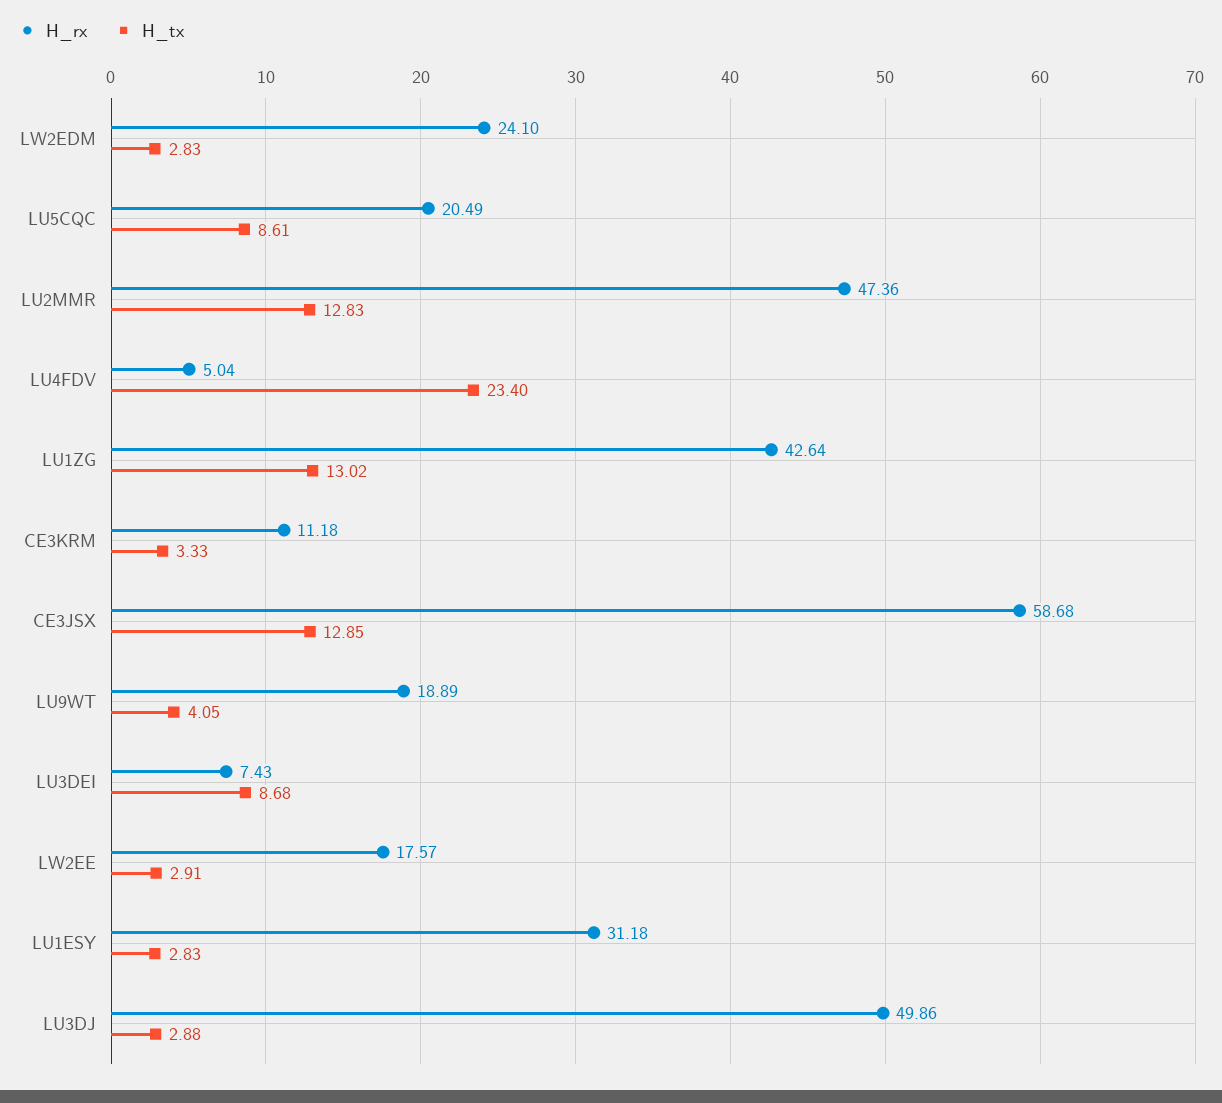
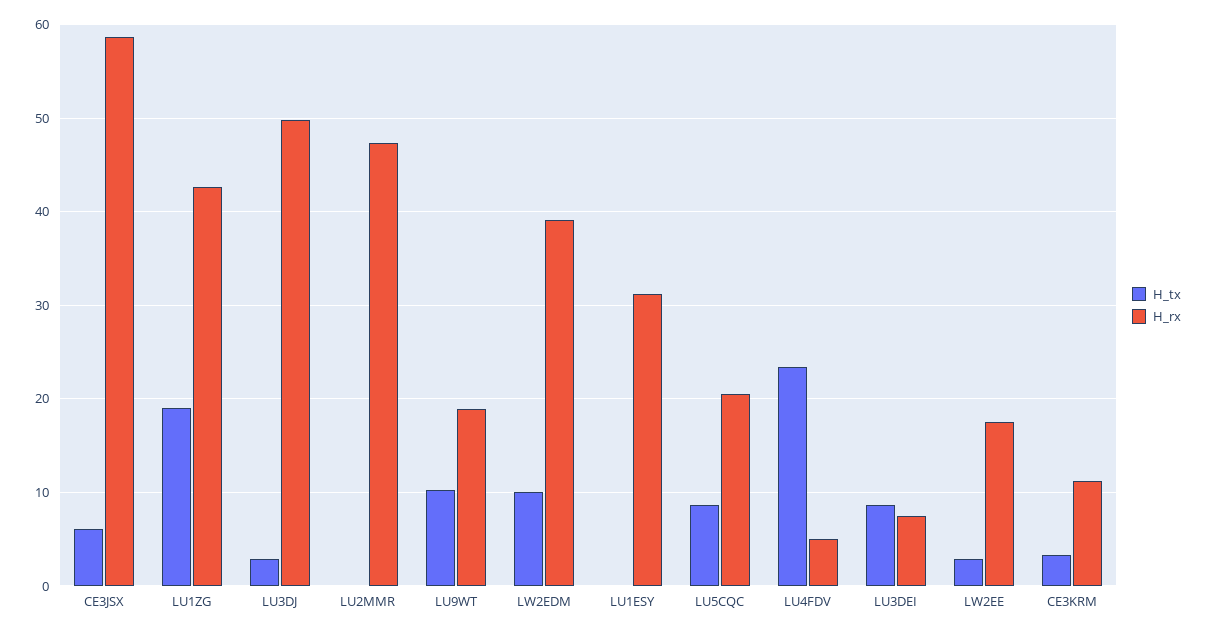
  {
    "H_rx": {
-     "LW2EDM": 24.1,
+     "LW2EDM": 39,
      "LU5CQC": 20.49,
      "LU2MMR": 47.36,
      "LU4FDV": 5.04,
      "LU1ZG": 42.64,
      "CE3KRM": 11.18,
      "CE3JSX": 58.68,
      "LU9WT": 18.89,
      "LU3DEI": 7.43,
      "LW2EE": 17.57,
      "LU1ESY": 31.18,
      "LU3DJ": 49.86
    },
    "H_tx": {
-     "LW2EDM": 2.83,
+     "LW2EDM": 10,
      "LU5CQC": 8.61,
-     "LU2MMR": 12.83,
+     "LU2MMR": 0,
      "LU4FDV": 23.4,
-     "LU1ZG": 13.02,
+     "LU1ZG": 19,
      "CE3KRM": 3.33,
-     "CE3JSX": 12.85,
+     "CE3JSX": 6,
-     "LU9WT": 4.05,
+     "LU9WT": 10,
      "LU3DEI": 8.68,
      "LW2EE": 2.91,
-     "LU1ESY": 2.83,
+     "LU1ESY": 0,
      "LU3DJ": 2.88
    }
  }

